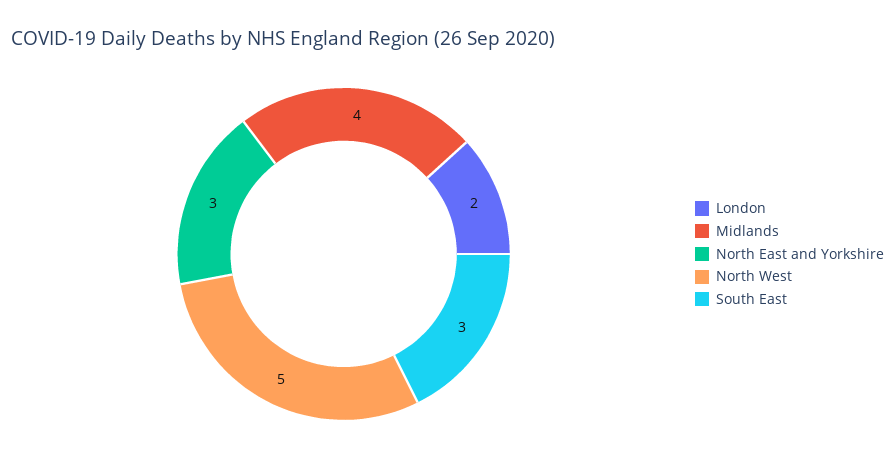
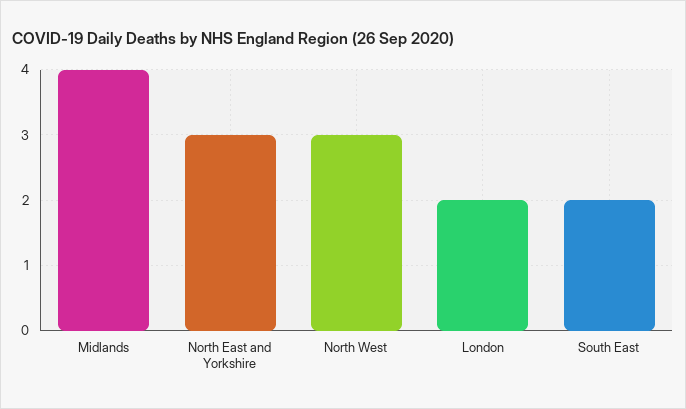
  {
    "London": 2,
    "Midlands": 4,
    "North East and Yorkshire": 3,
-   "North West": 5,
+   "North West": 3,
-   "South East": 3
+   "South East": 2
  }

